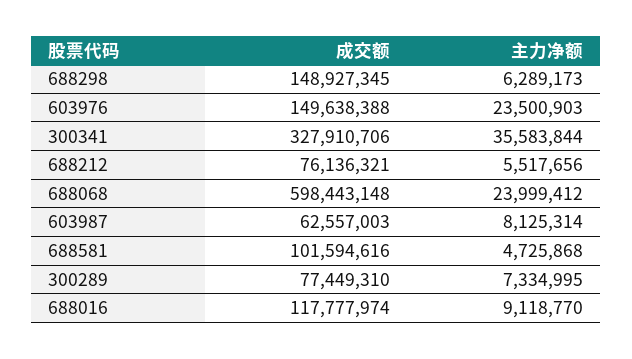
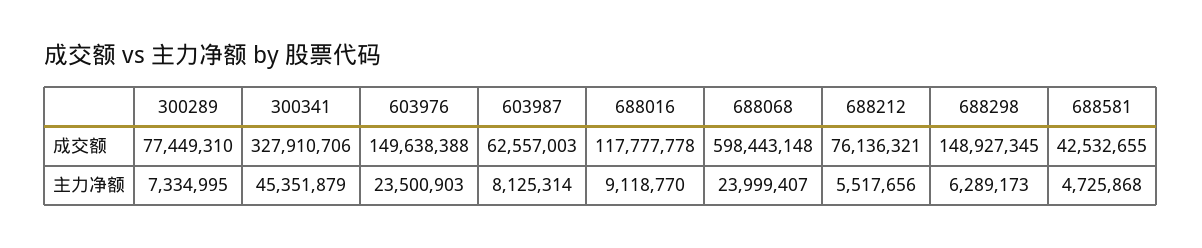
  {
    "成交额": {
      "688298": 148927345,
      "603976": 149638388,
      "300341": 327910706,
      "688212": 76136321,
      "688068": 598443148,
      "603987": 62557003,
-     "688581": 101594616,
+     "688581": 42532655,
      "300289": 77449310,
-     "688016": 117777974
+     "688016": 117777778
    },
    "主力净额": {
      "688298": 6289173,
      "603976": 23500903,
-     "300341": 35583844,
+     "300341": 45351879,
      "688212": 5517656,
-     "688068": 23999412,
+     "688068": 23999407,
      "603987": 8125314,
      "688581": 4725868,
      "300289": 7334995,
      "688016": 9118770
    }
  }

